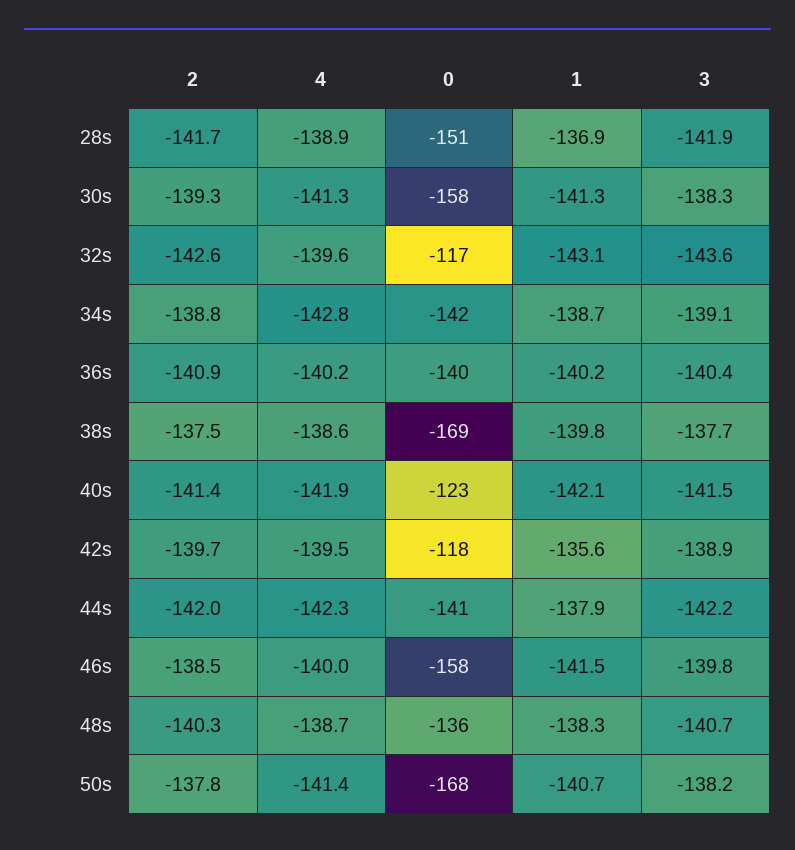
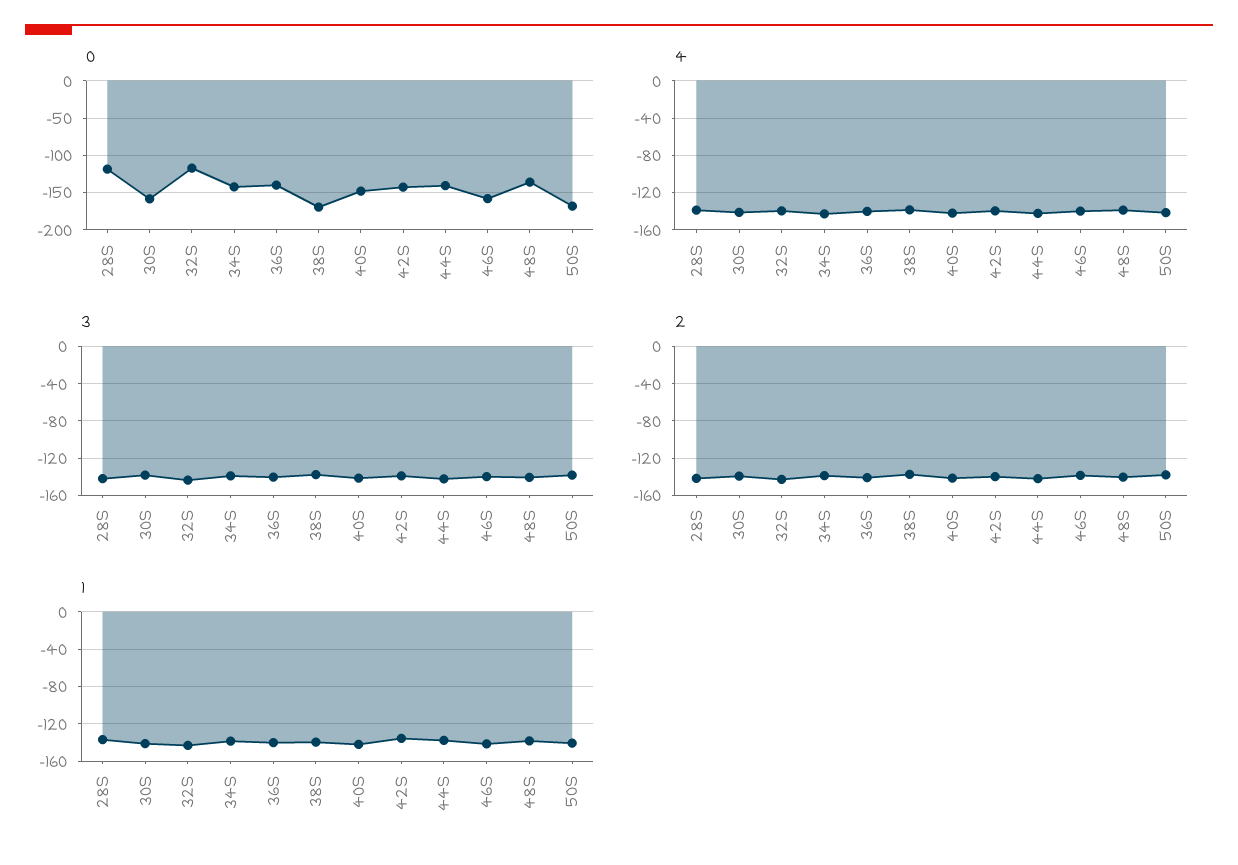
  {
    "2": {
      "28s": -141.7,
      "30s": -139.3,
      "32s": -142.6,
      "34s": -138.8,
      "36s": -140.9,
      "38s": -137.5,
      "40s": -141.4,
      "42s": -139.7,
      "44s": -142,
      "46s": -138.5,
      "48s": -140.3,
      "50s": -137.8
    },
    "4": {
      "28s": -138.9,
      "30s": -141.3,
      "32s": -139.6,
      "34s": -142.8,
      "36s": -140.2,
      "38s": -138.6,
      "40s": -141.9,
      "42s": -139.5,
      "44s": -142.3,
      "46s": -140,
      "48s": -138.7,
      "50s": -141.4
    },
    "0": {
-     "28s": -151,
+     "28s": -120,
      "30s": -158,
      "32s": -117,
      "34s": -142,
      "36s": -140,
      "38s": -169,
-     "40s": -123,
+     "40s": -150,
-     "42s": -118,
+     "42s": -140,
      "44s": -141,
      "46s": -158,
      "48s": -136,
      "50s": -168
    },
    "1": {
      "28s": -136.9,
      "30s": -141.3,
      "32s": -143.1,
      "34s": -138.7,
      "36s": -140.2,
      "38s": -139.8,
      "40s": -142.1,
      "42s": -135.6,
      "44s": -137.9,
      "46s": -141.5,
      "48s": -138.3,
      "50s": -140.7
    },
    "3": {
      "28s": -141.9,
      "30s": -138.3,
      "32s": -143.6,
      "34s": -139.1,
      "36s": -140.4,
      "38s": -137.7,
      "40s": -141.5,
      "42s": -138.9,
      "44s": -142.2,
      "46s": -139.8,
      "48s": -140.7,
      "50s": -138.2
    }
  }

